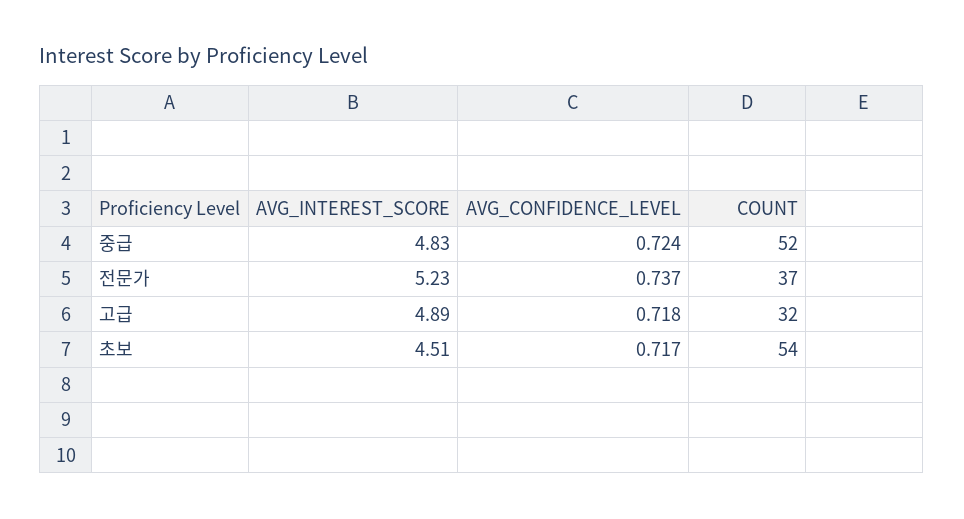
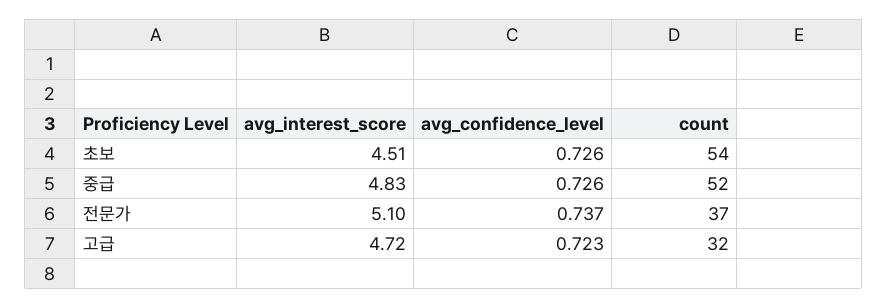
  {
    "AVG_INTEREST_SCORE": {
      "중급": 4.83,
-     "전문가": 5.23,
+     "전문가": 5.1,
-     "고급": 4.89,
+     "고급": 4.72,
      "초보": 4.51
    },
    "AVG_CONFIDENCE_LEVEL": {
-     "중급": 0.724,
+     "중급": 0.726,
      "전문가": 0.737,
-     "고급": 0.718,
+     "고급": 0.723,
-     "초보": 0.717
+     "초보": 0.726
    },
    "COUNT": {
      "중급": 52,
      "전문가": 37,
      "고급": 32,
      "초보": 54
    }
  }

